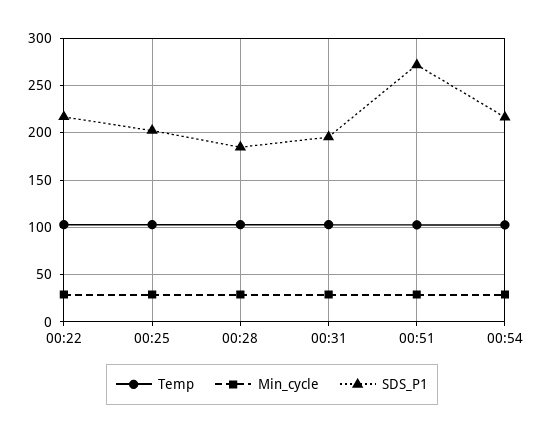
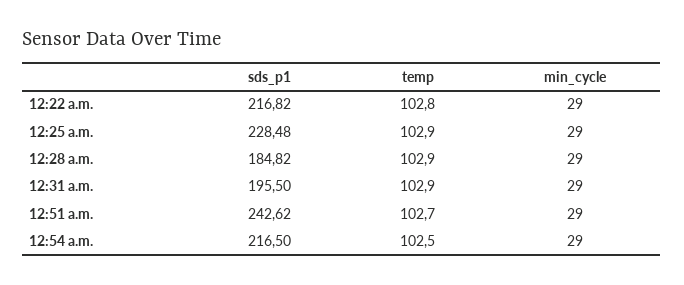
  {
    "Temp": {
      "00:22": 102.8,
      "00:25": 102.9,
      "00:28": 102.9,
      "00:31": 102.9,
      "00:51": 102.7,
      "00:54": 102.5
    },
    "Min_cycle": {
      "00:22": 29,
      "00:25": 29,
      "00:28": 29,
      "00:31": 29,
      "00:51": 29,
      "00:54": 29
    },
    "SDS_P1": {
      "00:22": 216.82,
-     "00:25": 200,
+     "00:25": 228.48,
      "00:28": 184.82,
      "00:31": 195.5,
-     "00:51": 270,
+     "00:51": 242.62,
      "00:54": 216.5
    }
  }

